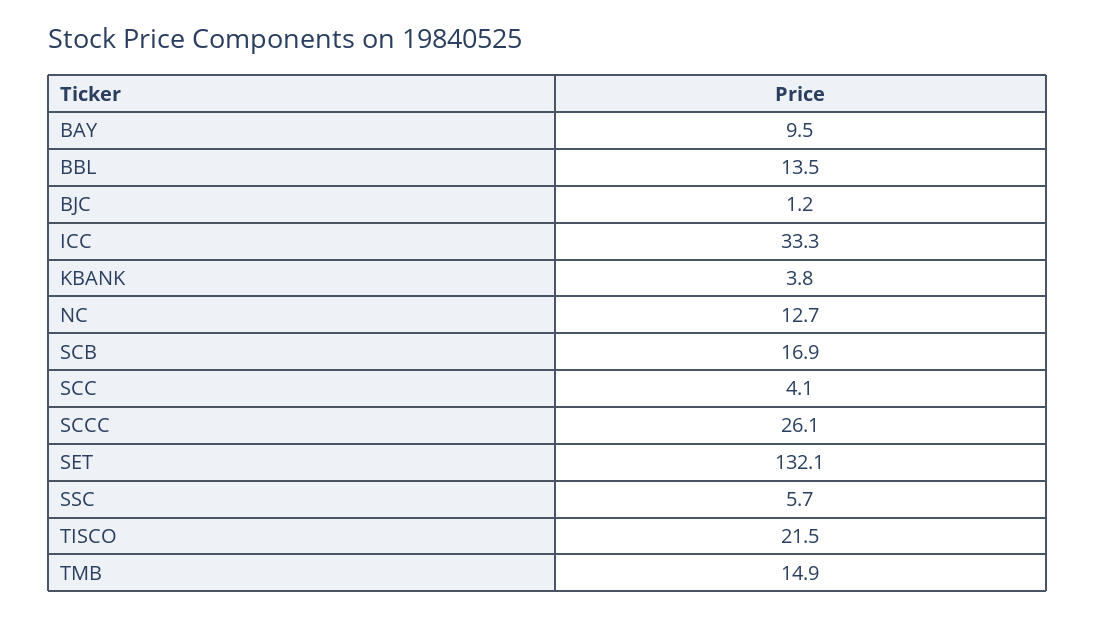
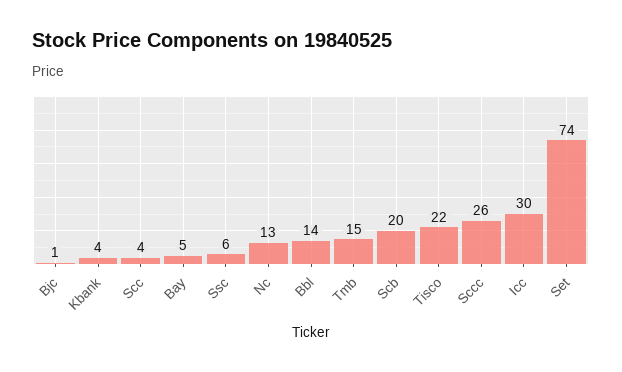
  {
-   "BAY": 9.5,
+   "BAY": 5,
    "BBL": 13.5,
    "BJC": 1.2,
-   "ICC": 33.3,
+   "ICC": 30,
    "KBANK": 3.8,
    "NC": 12.7,
-   "SCB": 16.9,
+   "SCB": 20,
    "SCC": 4.1,
    "SCCC": 26.1,
-   "SET": 132.1,
+   "SET": 74,
    "SSC": 5.7,
    "TISCO": 21.5,
    "TMB": 14.9
  }

